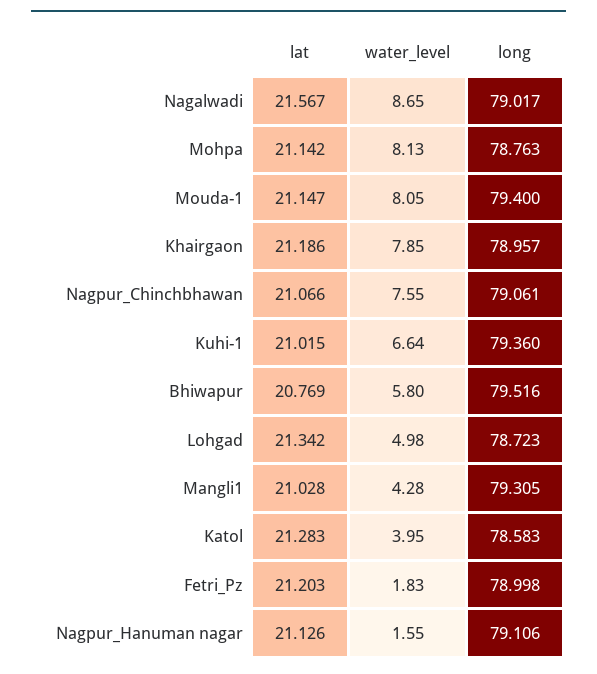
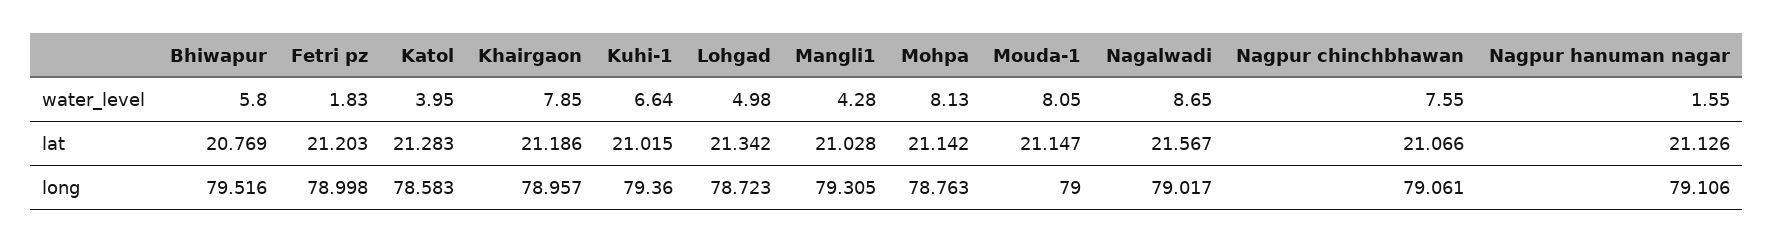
  {
    "lat": {
      "Nagalwadi": 21.567,
      "Mohpa": 21.142,
      "Mouda-1": 21.147,
      "Khairgaon": 21.186,
      "Nagpur_Chinchbhawan": 21.066,
      "Kuhi-1": 21.015,
      "Bhiwapur": 20.769,
      "Lohgad": 21.342,
      "Mangli1": 21.028,
      "Katol": 21.283,
      "Fetri_Pz": 21.203,
      "Nagpur_Hanuman nagar": 21.126
    },
    "water_level": {
      "Nagalwadi": 8.65,
      "Mohpa": 8.13,
      "Mouda-1": 8.05,
      "Khairgaon": 7.85,
      "Nagpur_Chinchbhawan": 7.55,
      "Kuhi-1": 6.64,
      "Bhiwapur": 5.8,
      "Lohgad": 4.98,
      "Mangli1": 4.28,
      "Katol": 3.95,
      "Fetri_Pz": 1.83,
      "Nagpur_Hanuman nagar": 1.55
    },
    "long": {
      "Nagalwadi": 79.017,
      "Mohpa": 78.763,
-     "Mouda-1": 79.4,
+     "Mouda-1": 79,
      "Khairgaon": 78.957,
      "Nagpur_Chinchbhawan": 79.061,
      "Kuhi-1": 79.36,
      "Bhiwapur": 79.516,
      "Lohgad": 78.723,
      "Mangli1": 79.305,
      "Katol": 78.583,
      "Fetri_Pz": 78.998,
      "Nagpur_Hanuman nagar": 79.106
    }
  }

